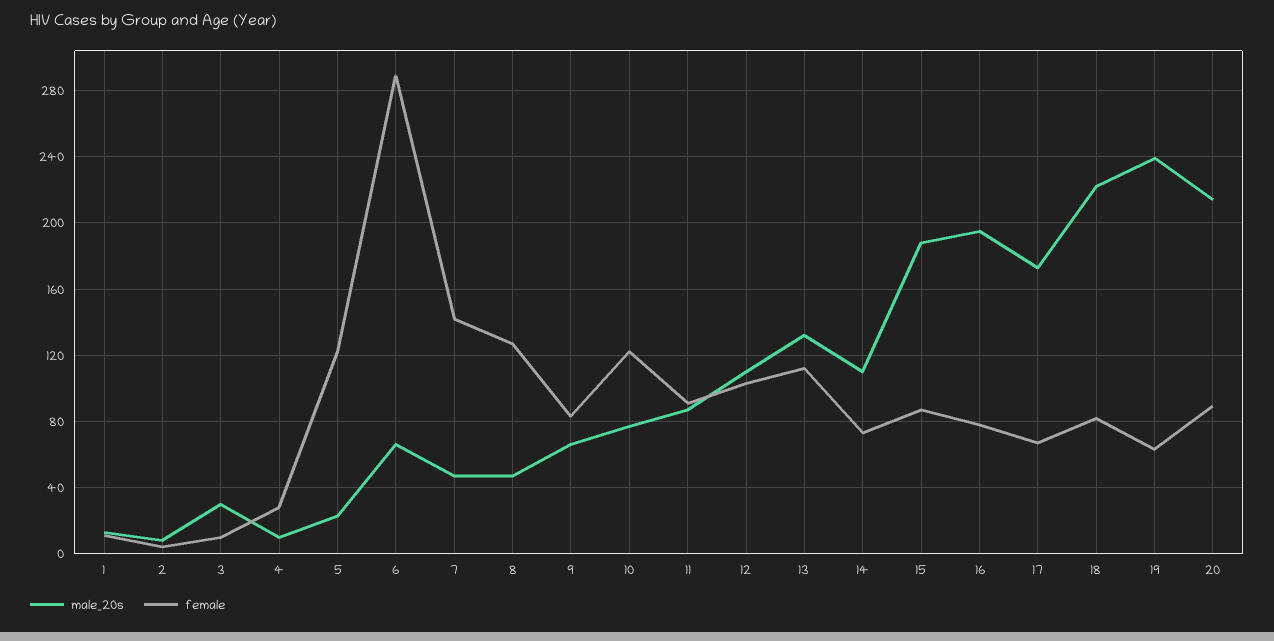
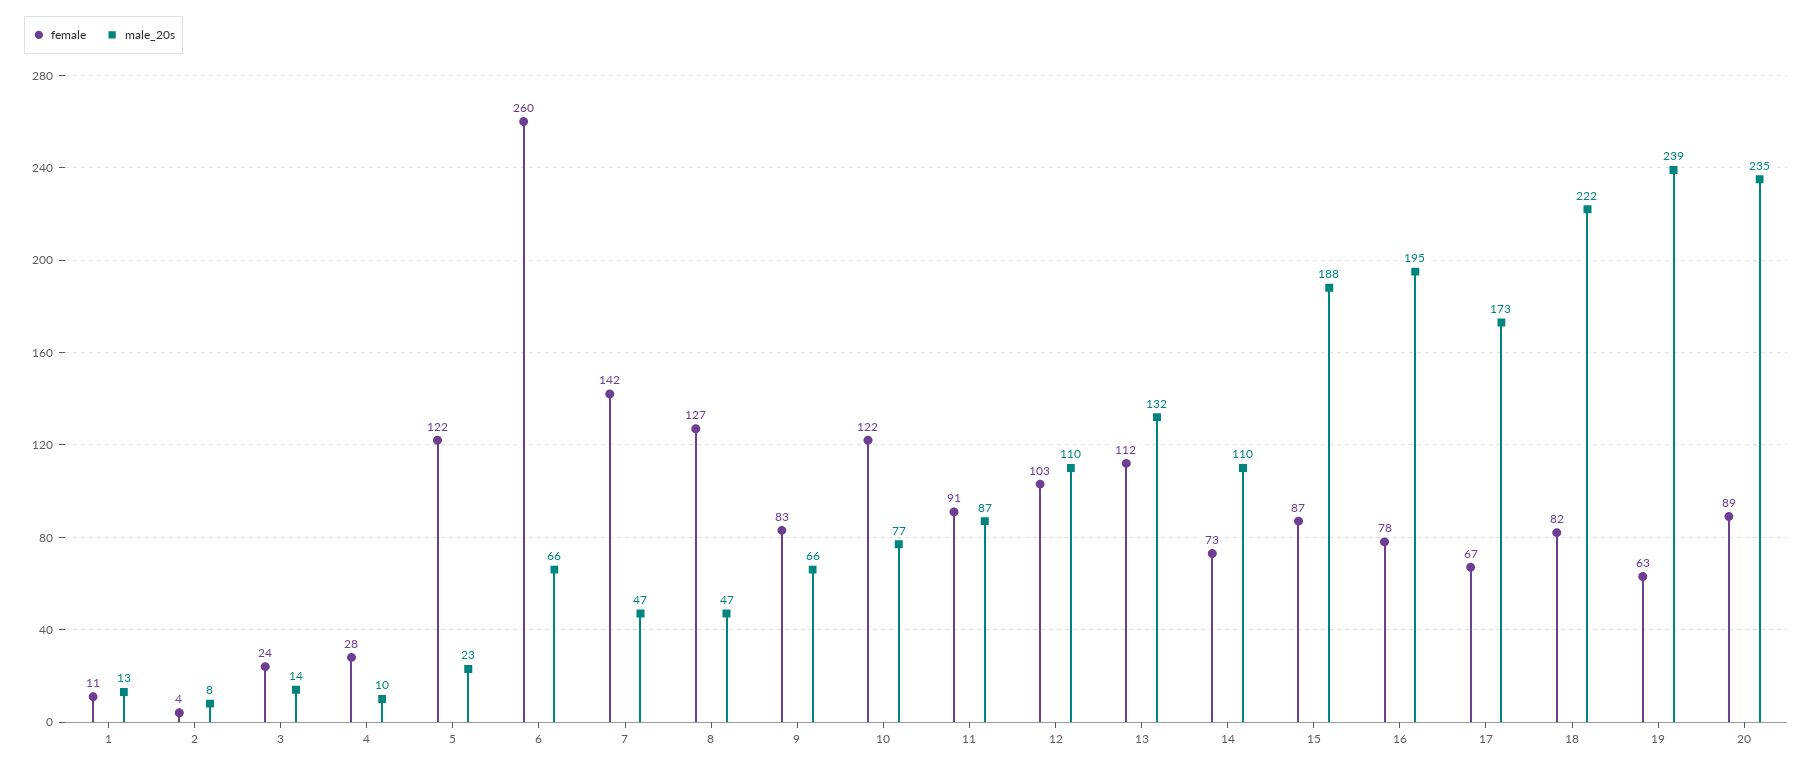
  {
    "male_20s": {
      "1": 13,
      "2": 8,
-     "3": 30,
+     "3": 14,
      "4": 10,
      "5": 23,
      "6": 66,
      "7": 47,
      "8": 47,
      "9": 66,
      "10": 77,
      "11": 87,
      "12": 110,
      "13": 132,
      "14": 110,
      "15": 188,
      "16": 195,
      "17": 173,
      "18": 222,
      "19": 239,
-     "20": 215
+     "20": 235
    },
    "female": {
      "1": 11,
      "2": 4,
-     "3": 10,
+     "3": 24,
      "4": 28,
      "5": 122,
-     "6": 290,
+     "6": 260,
      "7": 142,
      "8": 127,
      "9": 83,
      "10": 122,
      "11": 91,
      "12": 103,
      "13": 112,
      "14": 73,
      "15": 87,
      "16": 78,
      "17": 67,
      "18": 82,
      "19": 63,
      "20": 89
    }
  }

